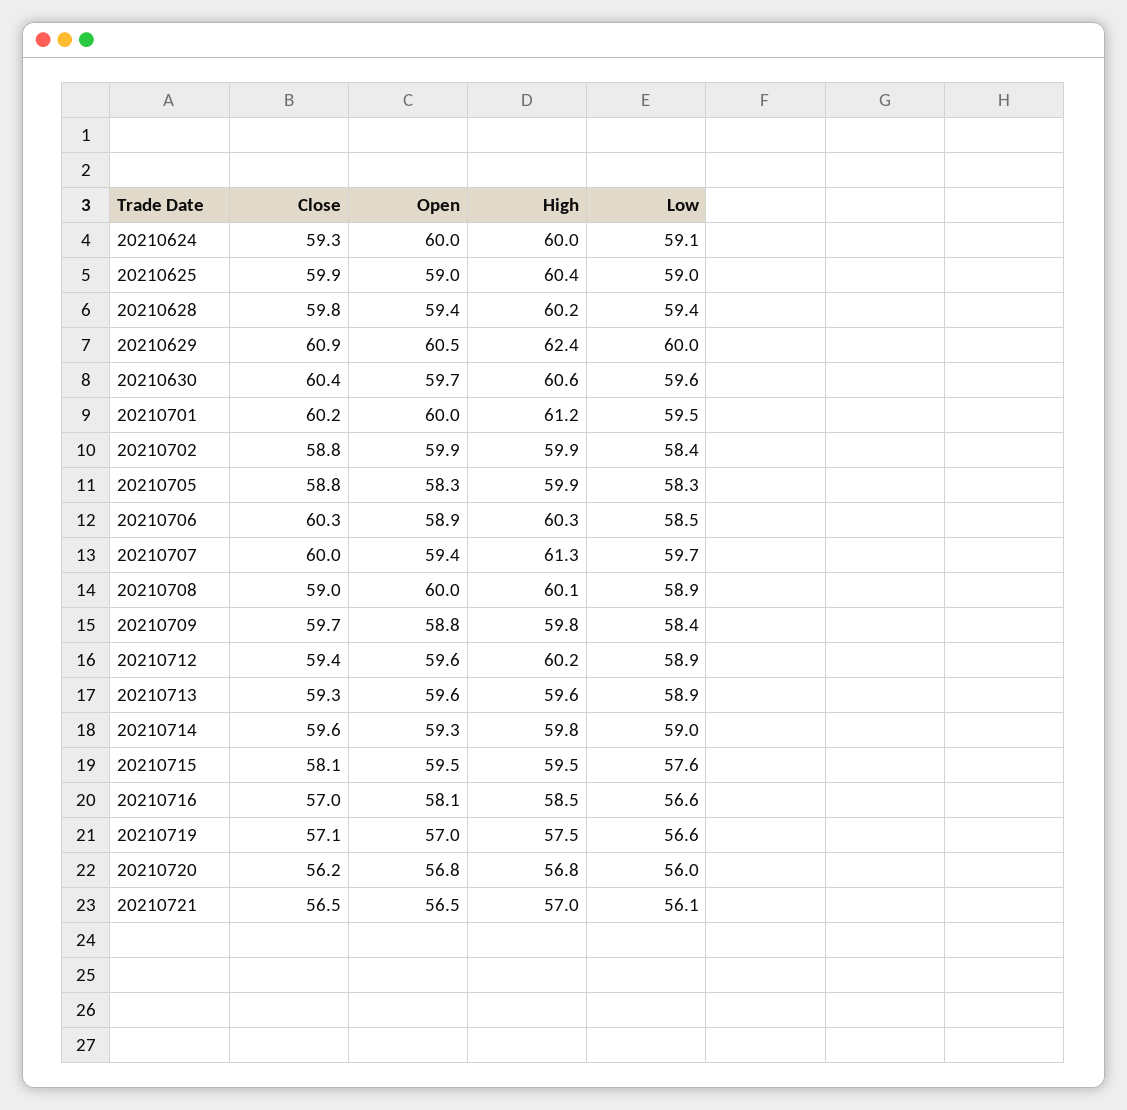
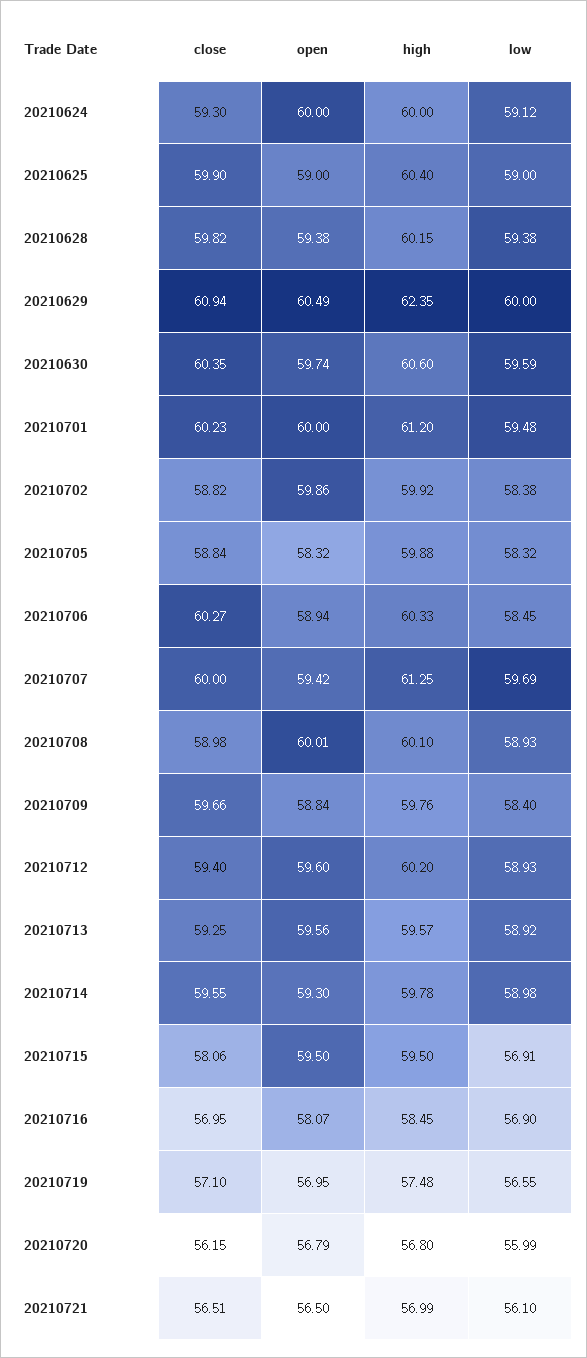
  {
    "Close": {
      "20210624": 59.3,
      "20210625": 59.9,
      "20210628": 59.82,
      "20210629": 60.94,
      "20210630": 60.35,
      "20210701": 60.23,
      "20210702": 58.82,
      "20210705": 58.84,
      "20210706": 60.27,
      "20210707": 60,
      "20210708": 58.98,
      "20210709": 59.66,
      "20210712": 59.4,
      "20210713": 59.25,
      "20210714": 59.55,
      "20210715": 58.06,
      "20210716": 56.95,
      "20210719": 57.1,
      "20210720": 56.15,
      "20210721": 56.51
    },
    "Open": {
      "20210624": 60,
      "20210625": 59,
      "20210628": 59.38,
      "20210629": 60.49,
      "20210630": 59.74,
      "20210701": 60,
      "20210702": 59.86,
      "20210705": 58.32,
      "20210706": 58.94,
      "20210707": 59.42,
      "20210708": 60.01,
      "20210709": 58.84,
      "20210712": 59.6,
      "20210713": 59.56,
      "20210714": 59.3,
      "20210715": 59.5,
      "20210716": 58.07,
      "20210719": 56.95,
      "20210720": 56.79,
      "20210721": 56.5
    },
    "High": {
      "20210624": 60,
      "20210625": 60.4,
      "20210628": 60.15,
      "20210629": 62.35,
      "20210630": 60.6,
      "20210701": 61.2,
      "20210702": 59.92,
      "20210705": 59.88,
      "20210706": 60.33,
      "20210707": 61.25,
      "20210708": 60.1,
      "20210709": 59.76,
      "20210712": 60.2,
      "20210713": 59.57,
      "20210714": 59.78,
      "20210715": 59.5,
      "20210716": 58.45,
      "20210719": 57.48,
      "20210720": 56.8,
      "20210721": 56.99
    },
    "Low": {
      "20210624": 59.12,
      "20210625": 59,
      "20210628": 59.38,
      "20210629": 60,
      "20210630": 59.59,
      "20210701": 59.48,
      "20210702": 58.38,
      "20210705": 58.32,
      "20210706": 58.45,
      "20210707": 59.69,
      "20210708": 58.93,
      "20210709": 58.4,
      "20210712": 58.93,
      "20210713": 58.92,
      "20210714": 58.98,
-     "20210715": 57.6,
+     "20210715": 56.91,
-     "20210716": 56.6,
+     "20210716": 56.9,
      "20210719": 56.55,
      "20210720": 55.99,
      "20210721": 56.1
    }
  }

